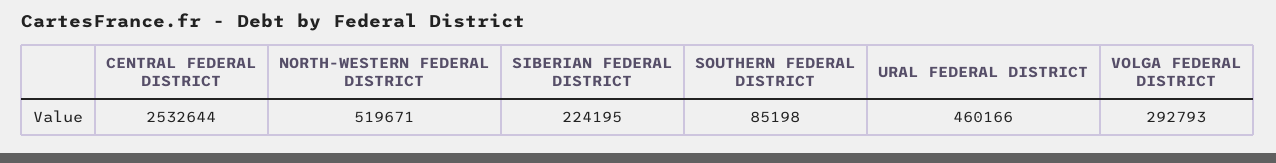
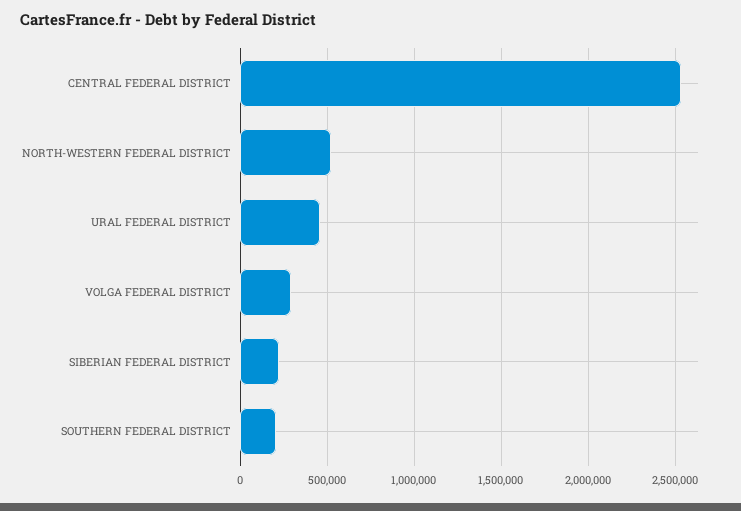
  {
    "CENTRAL FEDERAL DISTRICT": 2532644,
    "NORTH-WESTERN FEDERAL DISTRICT": 519671,
    "SIBERIAN FEDERAL DISTRICT": 224195,
-   "SOUTHERN FEDERAL DISTRICT": 85198,
+   "SOUTHERN FEDERAL DISTRICT": 200000,
    "URAL FEDERAL DISTRICT": 460166,
    "VOLGA FEDERAL DISTRICT": 292793
  }

